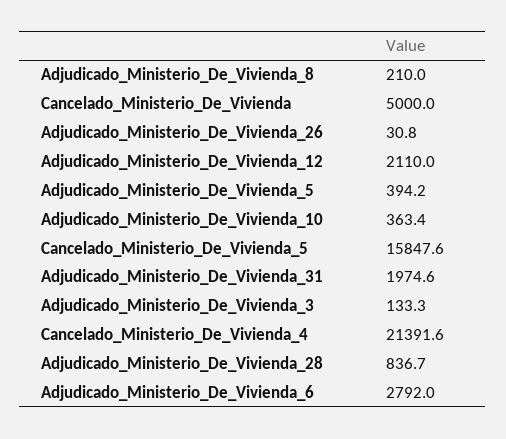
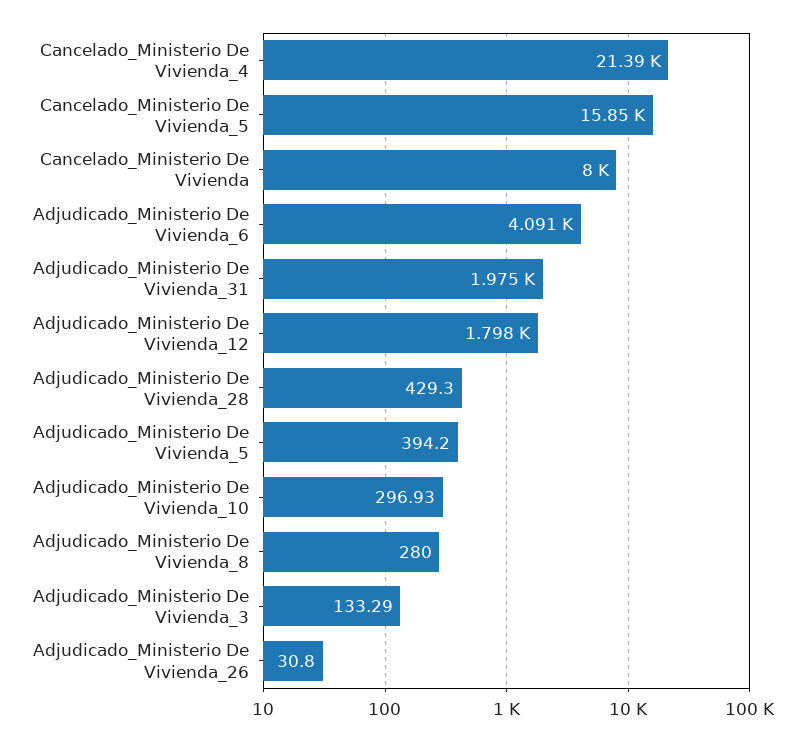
  {
-   "Adjudicado_Ministerio_De_Vivienda_8": 210,
+   "Adjudicado_Ministerio_De_Vivienda_8": 280,
-   "Cancelado_Ministerio_De_Vivienda": 5000,
+   "Cancelado_Ministerio_De_Vivienda": 8000,
    "Adjudicado_Ministerio_De_Vivienda_26": 30.8,
-   "Adjudicado_Ministerio_De_Vivienda_12": 2110,
+   "Adjudicado_Ministerio_De_Vivienda_12": 1798,
    "Adjudicado_Ministerio_De_Vivienda_5": 394.2,
-   "Adjudicado_Ministerio_De_Vivienda_10": 363.4,
+   "Adjudicado_Ministerio_De_Vivienda_10": 296.93,
    "Cancelado_Ministerio_De_Vivienda_5": 15847.6,
    "Adjudicado_Ministerio_De_Vivienda_31": 1974.6,
    "Adjudicado_Ministerio_De_Vivienda_3": 133.29,
    "Cancelado_Ministerio_De_Vivienda_4": 21391.6,
-   "Adjudicado_Ministerio_De_Vivienda_28": 836.7,
+   "Adjudicado_Ministerio_De_Vivienda_28": 429.3,
-   "Adjudicado_Ministerio_De_Vivienda_6": 2792
+   "Adjudicado_Ministerio_De_Vivienda_6": 4091
  }

